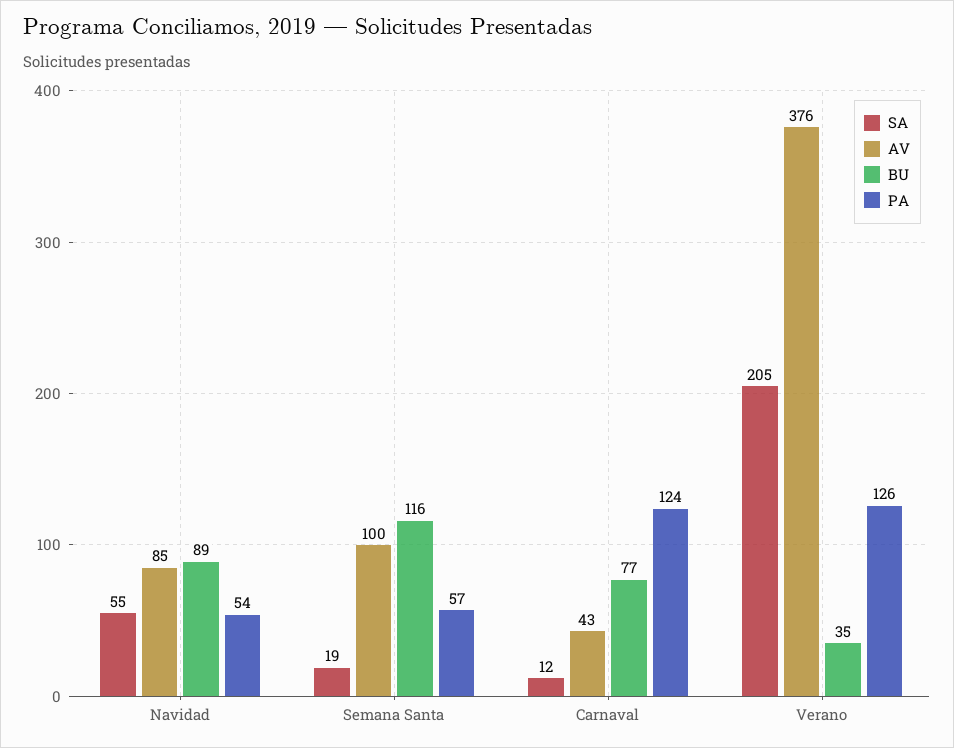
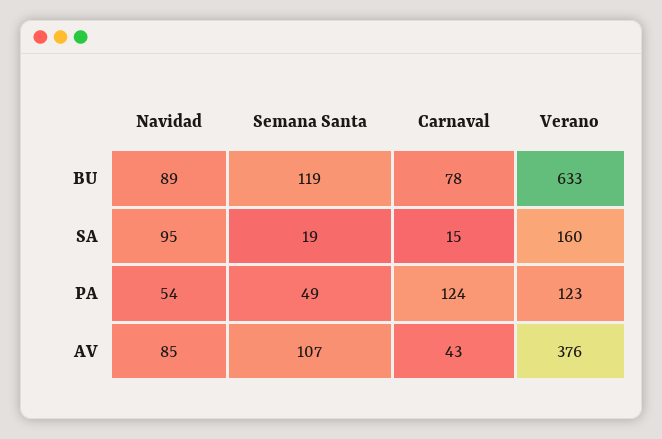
  {
    "SA": {
-     "Navidad": 55,
+     "Navidad": 95,
      "Semana Santa": 19,
-     "Carnaval": 12,
+     "Carnaval": 15,
-     "Verano": 205
+     "Verano": 160
    },
    "AV": {
      "Navidad": 85,
-     "Semana Santa": 100,
+     "Semana Santa": 107,
      "Carnaval": 43,
      "Verano": 376
    },
    "BU": {
      "Navidad": 89,
-     "Semana Santa": 116,
+     "Semana Santa": 119,
-     "Carnaval": 77,
+     "Carnaval": 78,
-     "Verano": 35
+     "Verano": 633
    },
    "PA": {
      "Navidad": 54,
-     "Semana Santa": 57,
+     "Semana Santa": 49,
      "Carnaval": 124,
-     "Verano": 126
+     "Verano": 123
    }
  }

